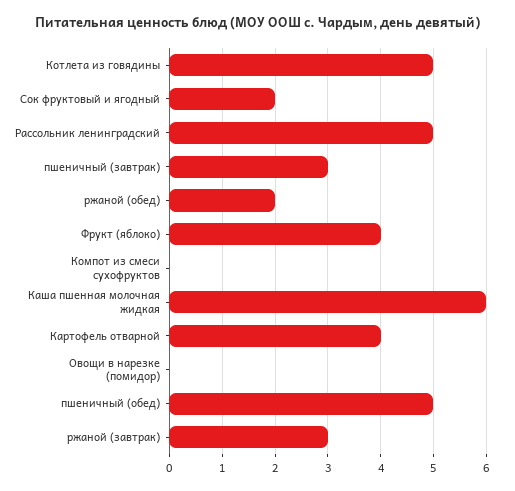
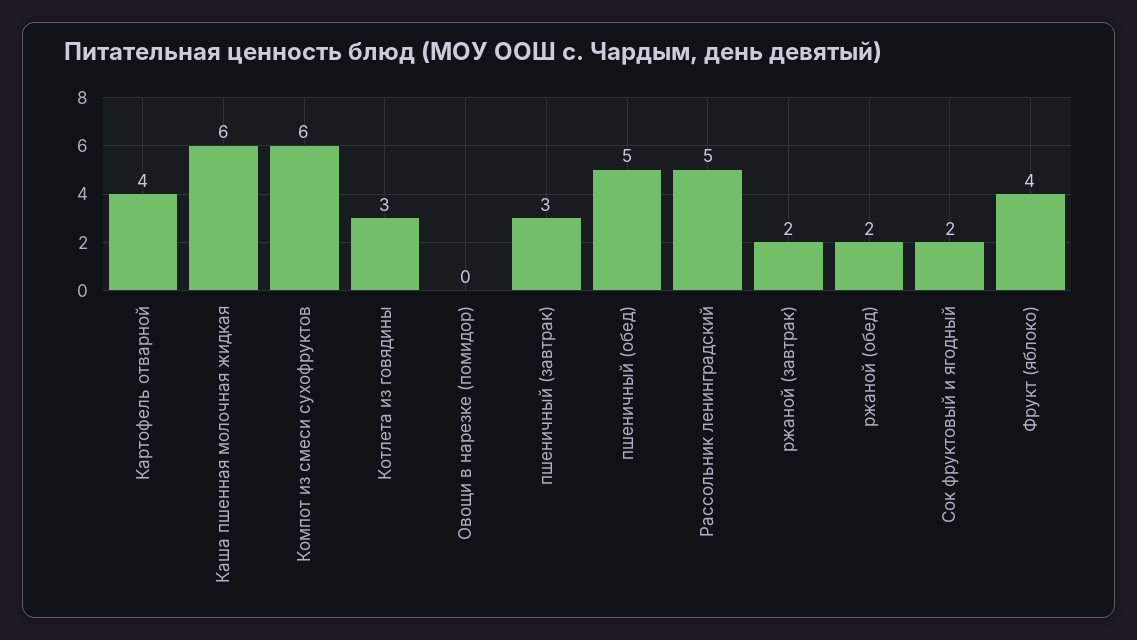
  {
-   "Котлета из говядины": 5,
+   "Котлета из говядины": 3,
    "Сок фруктовый и ягодный": 2,
    "Рассольник ленинградский": 5,
    "пшеничный (завтрак)": 3,
    "ржаной (обед)": 2,
    "Фрукт (яблоко)": 4,
-   "Компот из смеси сухофруктов": 0,
+   "Компот из смеси сухофруктов": 6,
    "Каша пшенная молочная жидкая": 6,
    "Картофель отварной": 4,
    "Овощи в нарезке (помидор)": 0,
    "пшеничный (обед)": 5,
-   "ржаной (завтрак)": 3
+   "ржаной (завтрак)": 2
  }

